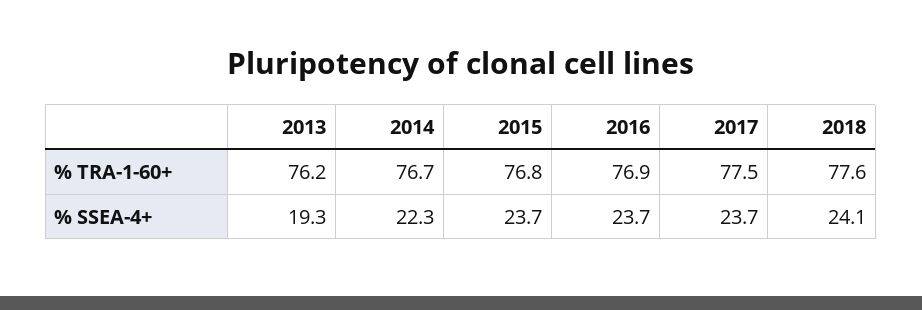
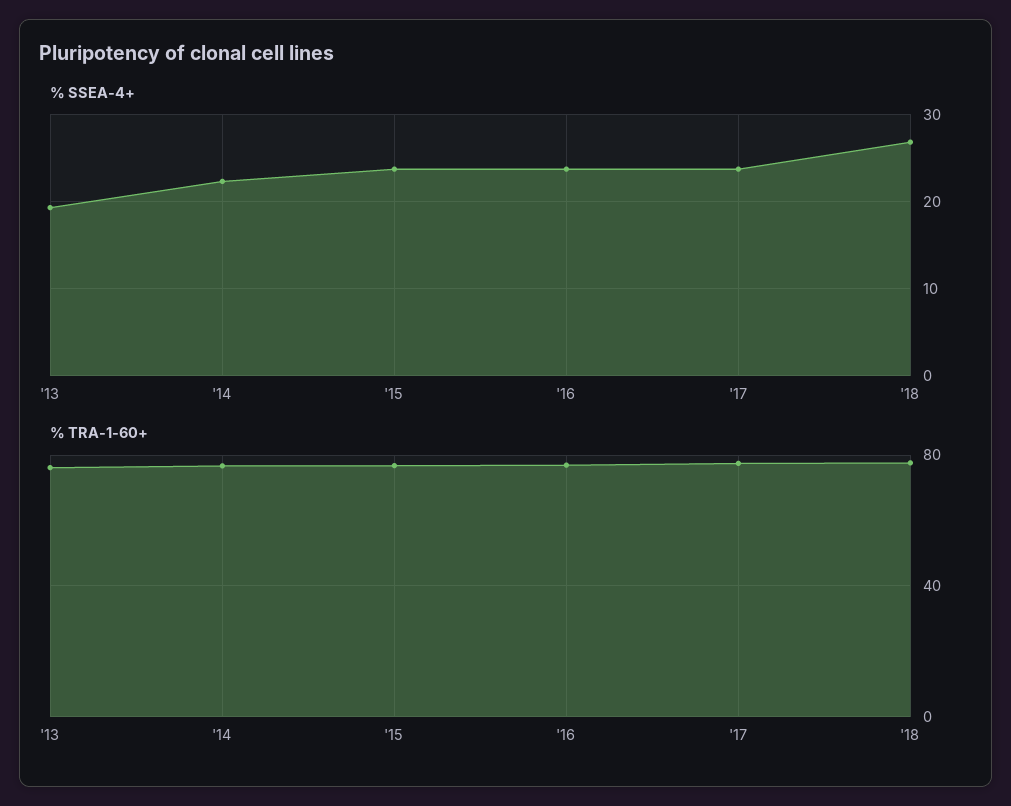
  {
    "% TRA-1-60+": {
      "2013": 76.2,
      "2014": 76.7,
      "2015": 76.8,
      "2016": 76.9,
      "2017": 77.5,
      "2018": 77.6
    },
    "% SSEA-4+": {
      "2013": 19.3,
      "2014": 22.3,
      "2015": 23.7,
      "2016": 23.7,
      "2017": 23.7,
-     "2018": 24.1
+     "2018": 27
    }
  }

